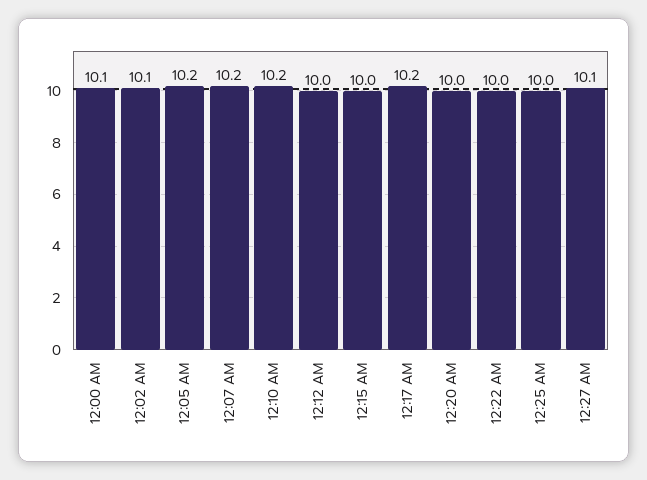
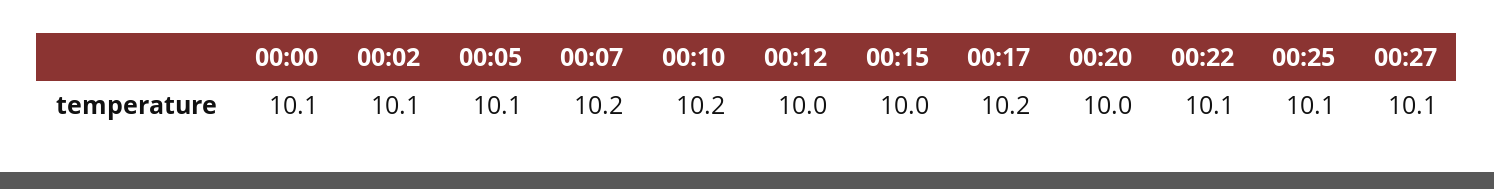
  {
    "12:00 AM": 10.1,
    "12:02 AM": 10.1,
-   "12:05 AM": 10.2,
+   "12:05 AM": 10.1,
    "12:07 AM": 10.2,
    "12:10 AM": 10.2,
    "12:12 AM": 10,
    "12:15 AM": 10,
    "12:17 AM": 10.2,
    "12:20 AM": 10,
-   "12:22 AM": 10,
+   "12:22 AM": 10.1,
-   "12:25 AM": 10,
+   "12:25 AM": 10.1,
    "12:27 AM": 10.1
  }

